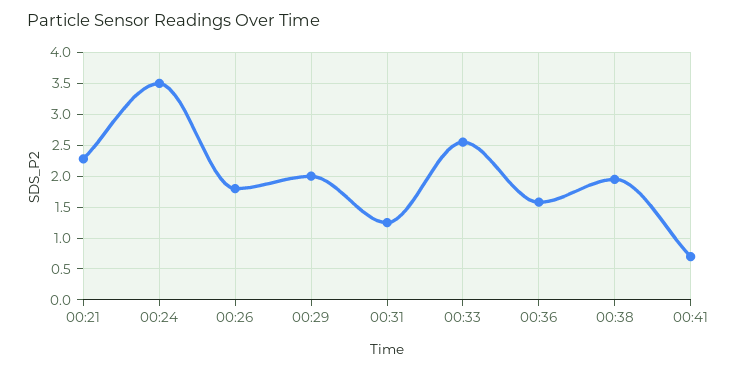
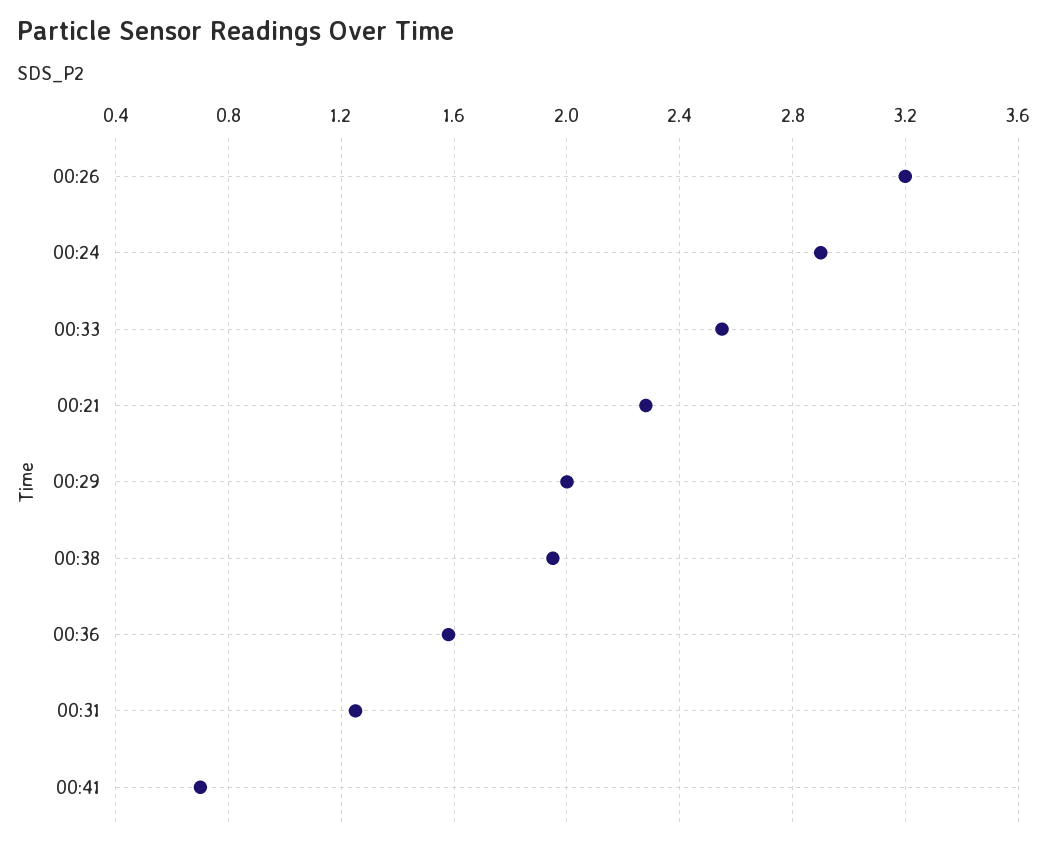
  {
    "00:21": 2.3,
-   "00:24": 3.5,
+   "00:24": 2.9,
-   "00:26": 1.8,
+   "00:26": 3.2,
    "00:29": 2,
    "00:31": 1.25,
    "00:33": 2.55,
    "00:36": 1.6,
    "00:38": 1.95,
    "00:41": 0.7
  }

